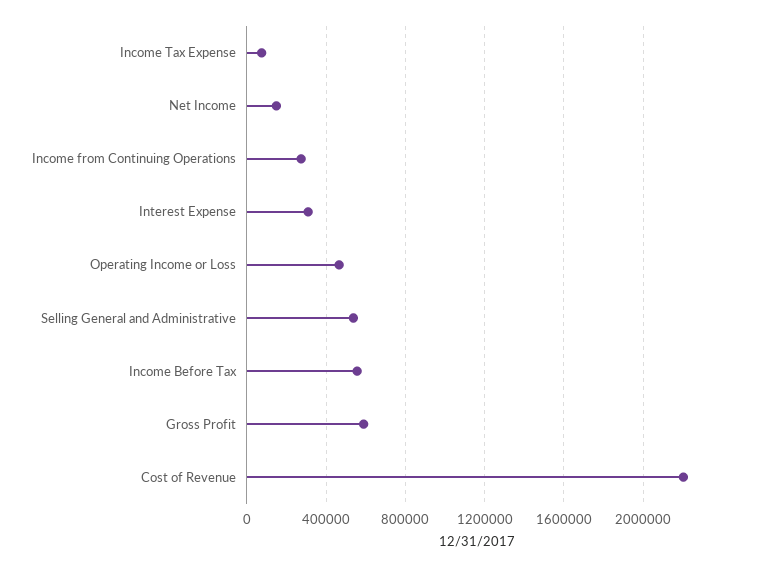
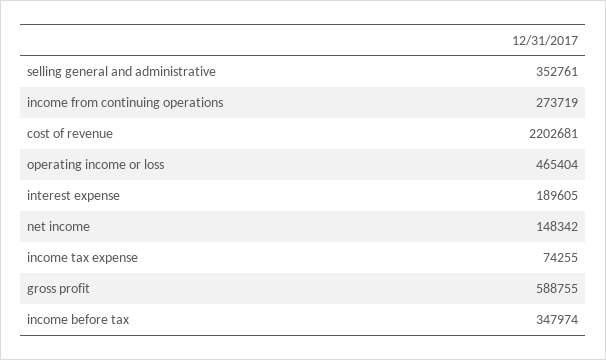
  {
    "Income Tax Expense": 74255,
    "Net Income": 148342,
    "Income from Continuing Operations": 273719,
-   "Interest Expense": 300000,
+   "Interest Expense": 189605,
    "Operating Income or Loss": 465404,
-   "Selling General and Administrative": 550000,
+   "Selling General and Administrative": 352761,
-   "Income Before Tax": 550000,
+   "Income Before Tax": 347974,
    "Gross Profit": 588755,
    "Cost of Revenue": 2202681
  }

